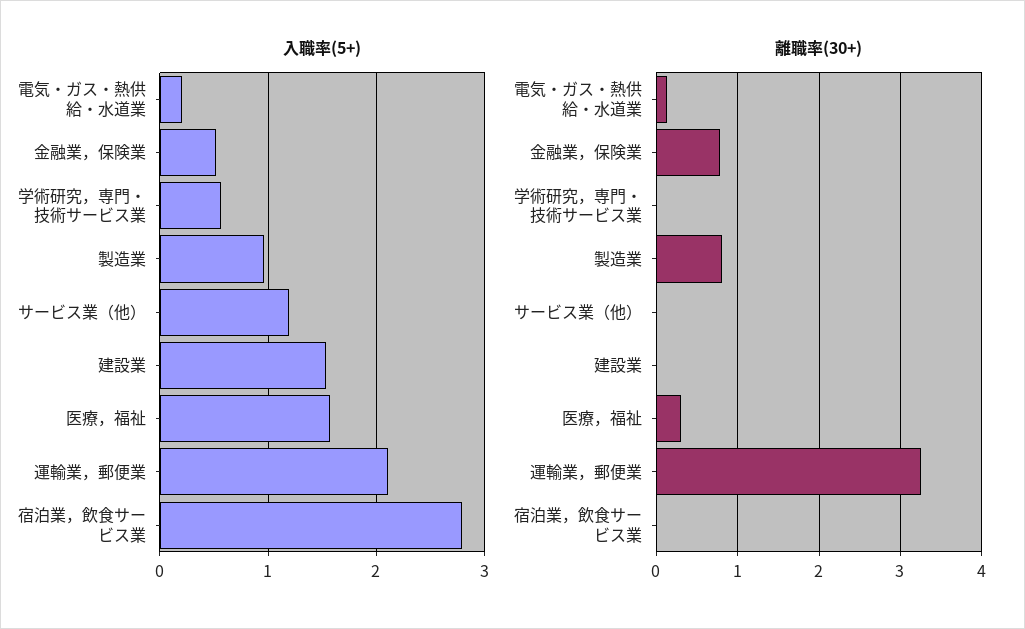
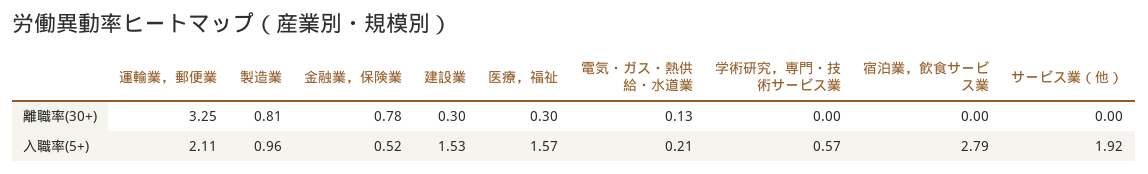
  {
    "入職率(5+)": {
      "電気・ガス・熱供給・水道業": 0.21,
      "金融業，保険業": 0.52,
      "学術研究，専門・技術サービス業": 0.57,
      "製造業": 0.96,
-     "サービス業（他）": 1.2,
+     "サービス業（他）": 1.92,
      "建設業": 1.53,
      "医療，福祉": 1.57,
      "運輸業，郵便業": 2.11,
      "宿泊業，飲食サービス業": 2.79
    },
    "離職率(30+)": {
      "電気・ガス・熱供給・水道業": 0.13,
      "金融業，保険業": 0.78,
      "学術研究，専門・技術サービス業": 0,
      "製造業": 0.81,
      "サービス業（他）": 0,
-     "建設業": 0,
+     "建設業": 0.3,
      "医療，福祉": 0.3,
      "運輸業，郵便業": 3.25,
      "宿泊業，飲食サービス業": 0
    }
  }

